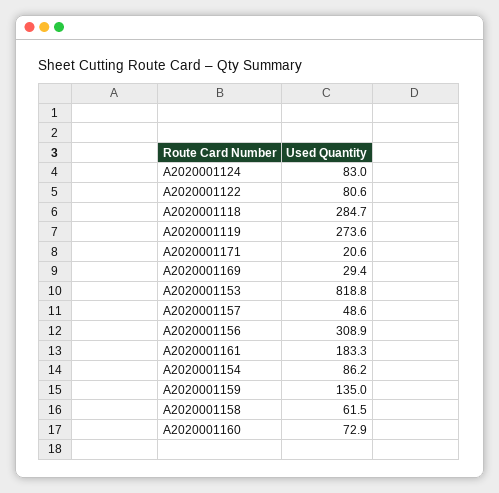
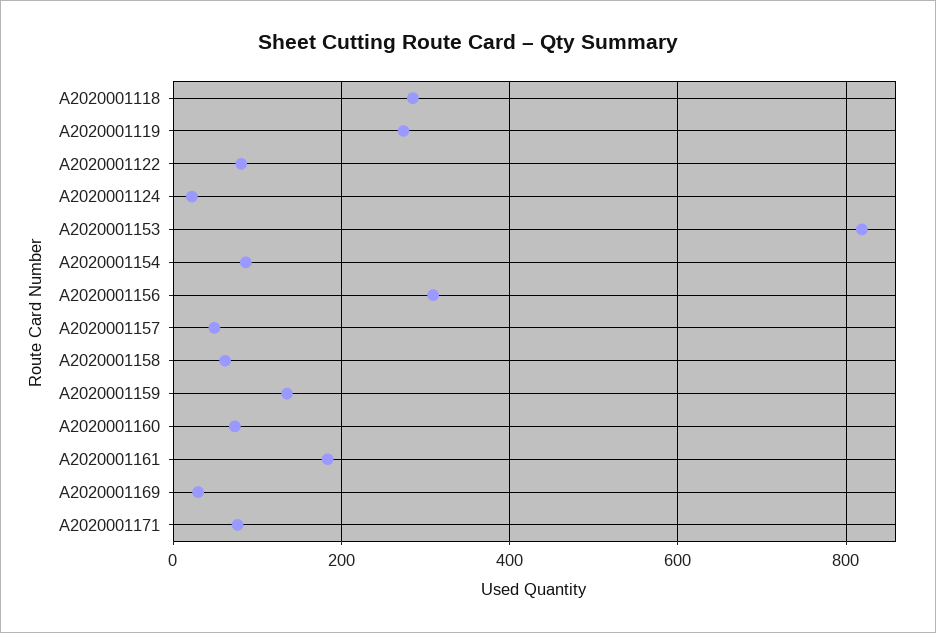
  {
-   "A2020001124": 83,
+   "A2020001124": 20,
    "A2020001122": 80.6,
    "A2020001118": 284.7,
    "A2020001119": 273.6,
-   "A2020001171": 20.6,
+   "A2020001171": 80,
    "A2020001169": 29.4,
    "A2020001153": 818.8,
    "A2020001157": 48.6,
    "A2020001156": 308.9,
    "A2020001161": 183.3,
    "A2020001154": 86.2,
    "A2020001159": 135,
    "A2020001158": 61.5,
    "A2020001160": 72.9
  }

